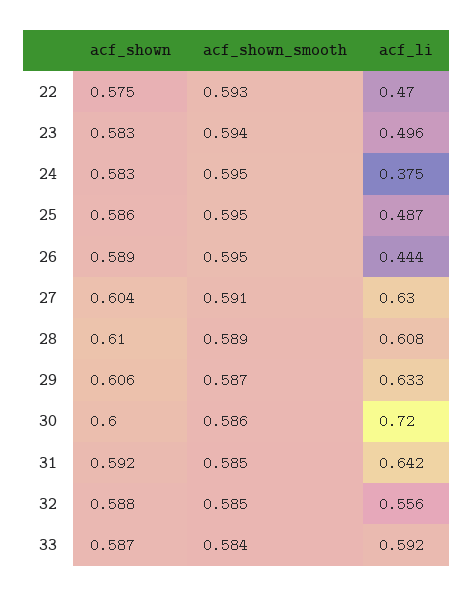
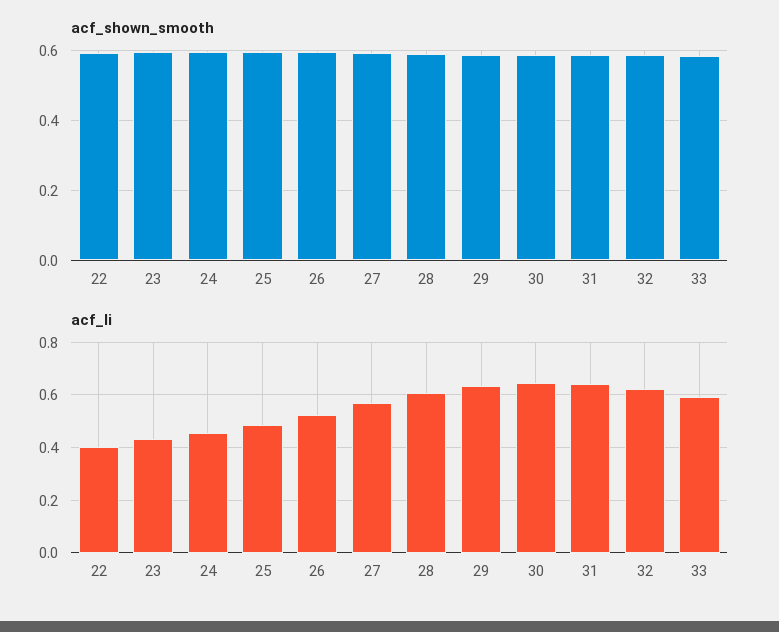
  {
-   "acf_shown": {
-     "22": 0.575,
-     "23": 0.583,
-     "24": 0.583,
-     "25": 0.586,
-     "26": 0.589,
-     "27": 0.604,
-     "28": 0.61,
-     "29": 0.606,
-     "30": 0.6,
-     "31": 0.592,
-     "32": 0.588,
-     "33": 0.587
-   },
    "acf_shown_smooth": {
      "22": 0.593,
      "23": 0.594,
      "24": 0.595,
      "25": 0.595,
      "26": 0.595,
      "27": 0.591,
      "28": 0.589,
      "29": 0.587,
      "30": 0.586,
      "31": 0.585,
      "32": 0.585,
      "33": 0.584
    },
    "acf_li": {
-     "22": 0.47,
+     "22": 0.4,
-     "23": 0.496,
+     "23": 0.425,
-     "24": 0.375,
+     "24": 0.45,
      "25": 0.487,
-     "26": 0.444,
+     "26": 0.525,
-     "27": 0.63,
+     "27": 0.575,
      "28": 0.608,
      "29": 0.633,
-     "30": 0.72,
+     "30": 0.65,
      "31": 0.642,
-     "32": 0.556,
+     "32": 0.625,
      "33": 0.592
    }
  }

